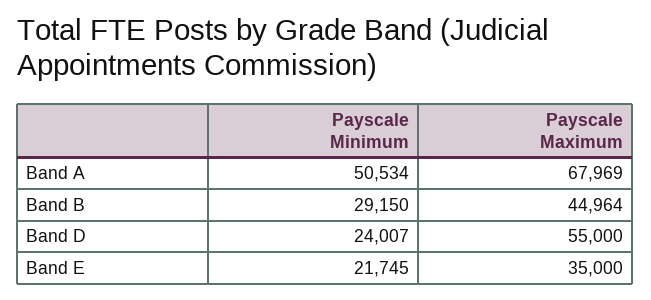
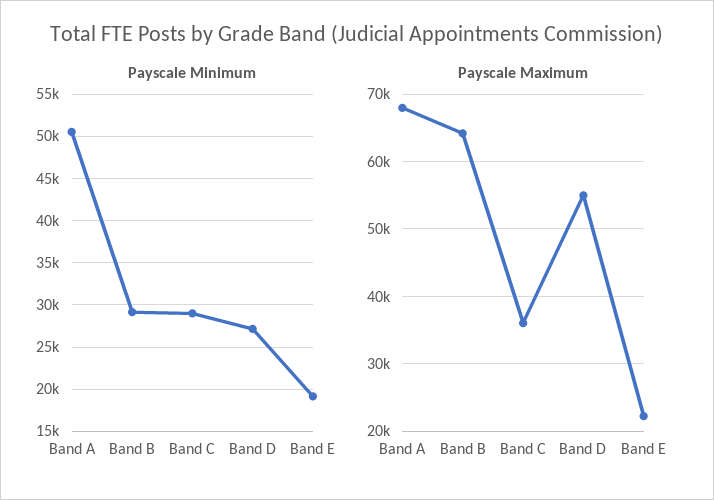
  {
    "Payscale Minimum": {
      "Band A": 50534,
      "Band B": 29150,
-     "Band D": 24007,
+     "Band D": 27000,
-     "Band E": 21745
+     "Band E": 19000,
+     "Band C": 29000
    },
    "Payscale Maximum": {
      "Band A": 67969,
-     "Band B": 44964,
+     "Band B": 64000,
      "Band D": 55000,
-     "Band E": 35000
+     "Band E": 22000,
+     "Band C": 36000
    }
  }

